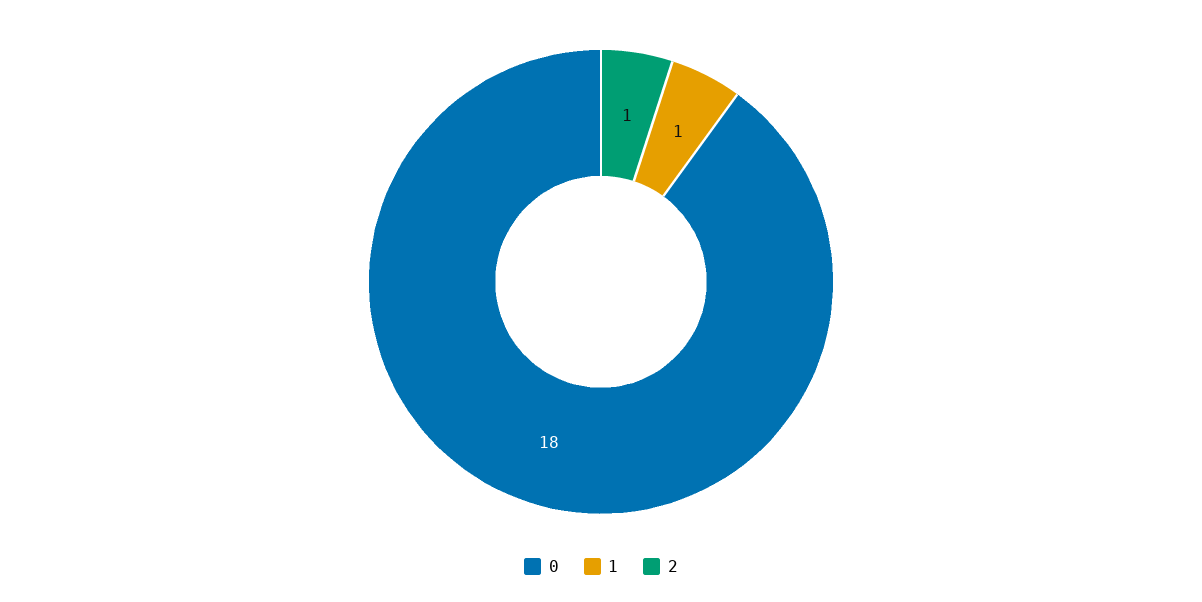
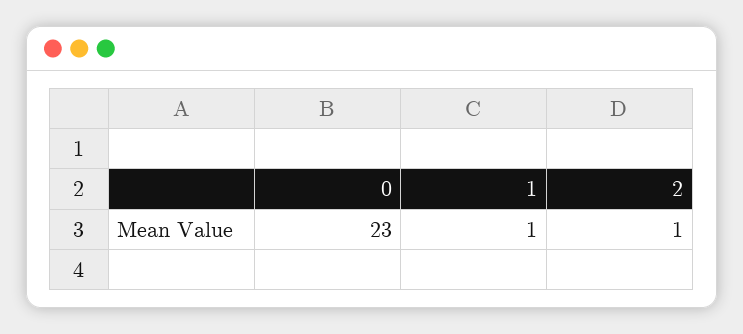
  {
-   "0": 18,
+   "0": 23,
    "1": 1,
    "2": 1
  }

